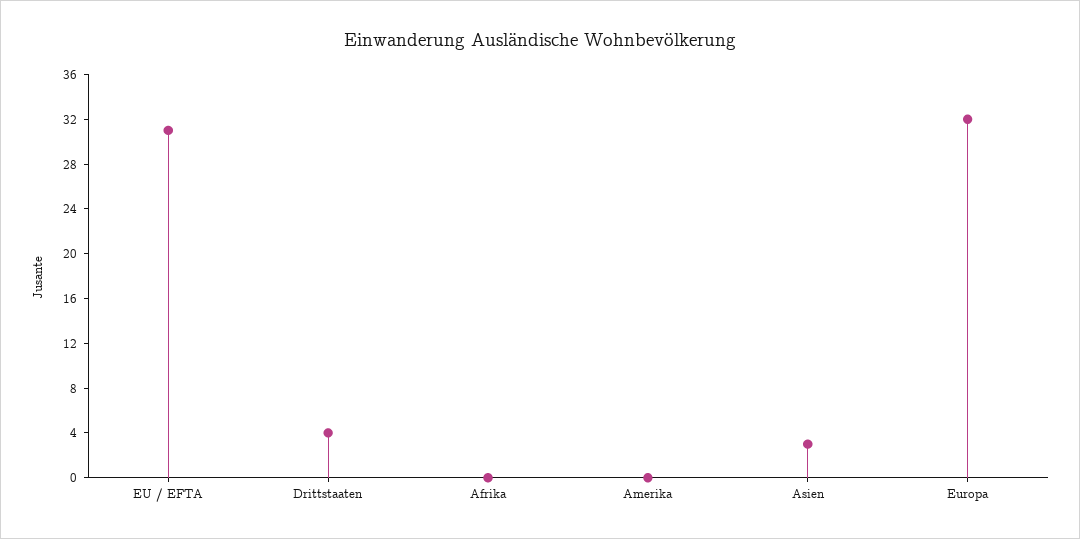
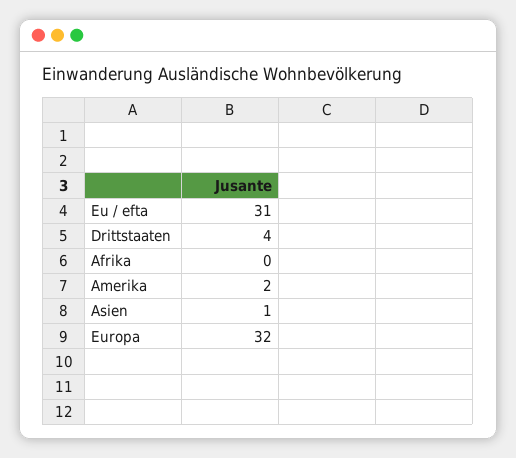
  {
    "EU / EFTA": 31,
    "Drittstaaten": 4,
    "Afrika": 0,
-   "Amerika": 0,
+   "Amerika": 2,
-   "Asien": 3,
+   "Asien": 1,
    "Europa": 32
  }

